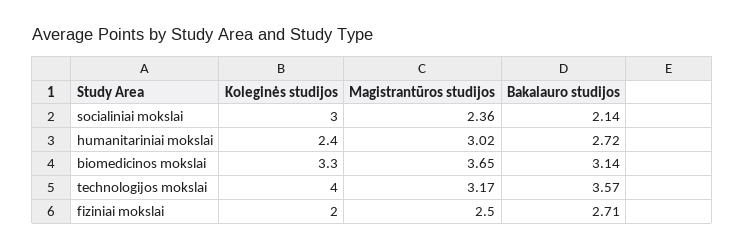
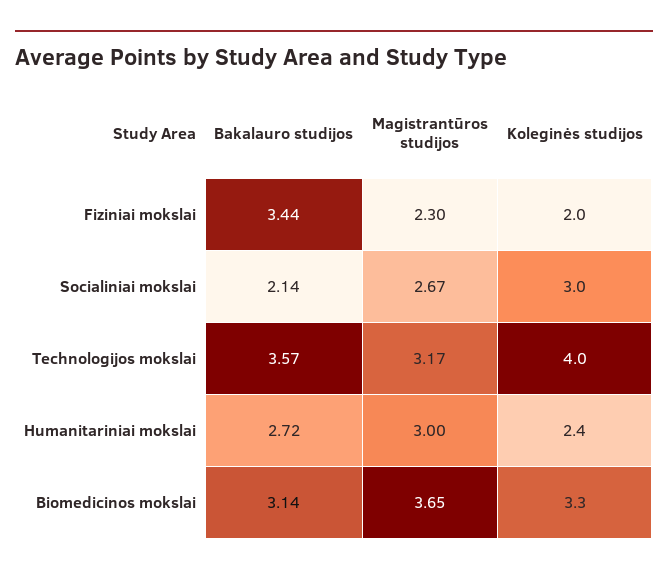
  {
    "Koleginės studijos": {
      "socialiniai mokslai": 3,
      "humanitariniai mokslai": 2.4,
      "biomedicinos mokslai": 3.3,
      "technologijos mokslai": 4,
      "fiziniai mokslai": 2
    },
    "Magistrantūros studijos": {
-     "socialiniai mokslai": 2.36,
+     "socialiniai mokslai": 2.67,
-     "humanitariniai mokslai": 3.02,
+     "humanitariniai mokslai": 3,
      "biomedicinos mokslai": 3.65,
      "technologijos mokslai": 3.17,
-     "fiziniai mokslai": 2.5
+     "fiziniai mokslai": 2.3
    },
    "Bakalauro studijos": {
      "socialiniai mokslai": 2.14,
      "humanitariniai mokslai": 2.72,
      "biomedicinos mokslai": 3.14,
      "technologijos mokslai": 3.57,
-     "fiziniai mokslai": 2.71
+     "fiziniai mokslai": 3.44
    }
  }

